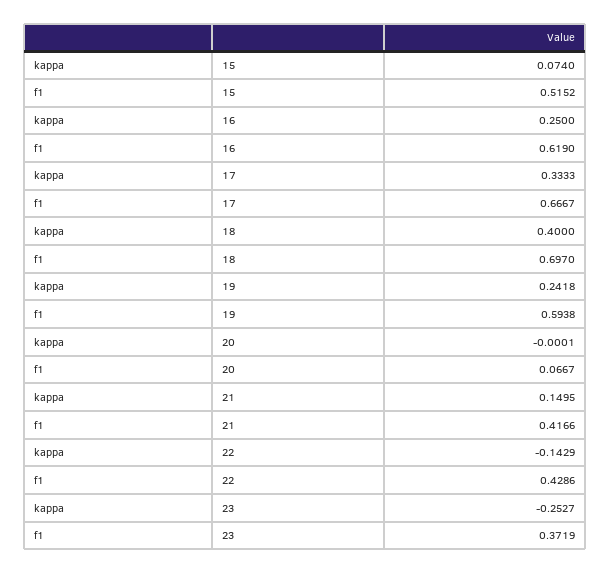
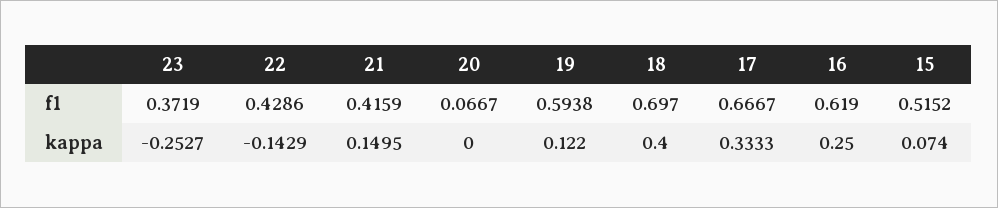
  {
    "kappa": {
      "15": 0.074,
      "16": 0.25,
      "17": 0.3333,
      "18": 0.4,
-     "19": 0.2418,
+     "19": 0.122,
-     "20": -0.0001,
+     "20": 0,
      "21": 0.1495,
      "22": -0.1429,
      "23": -0.2527
    },
    "f1": {
      "15": 0.5152,
      "16": 0.619,
      "17": 0.6667,
      "18": 0.697,
      "19": 0.5938,
      "20": 0.0667,
-     "21": 0.4166,
+     "21": 0.4159,
      "22": 0.4286,
      "23": 0.3719
    }
  }

